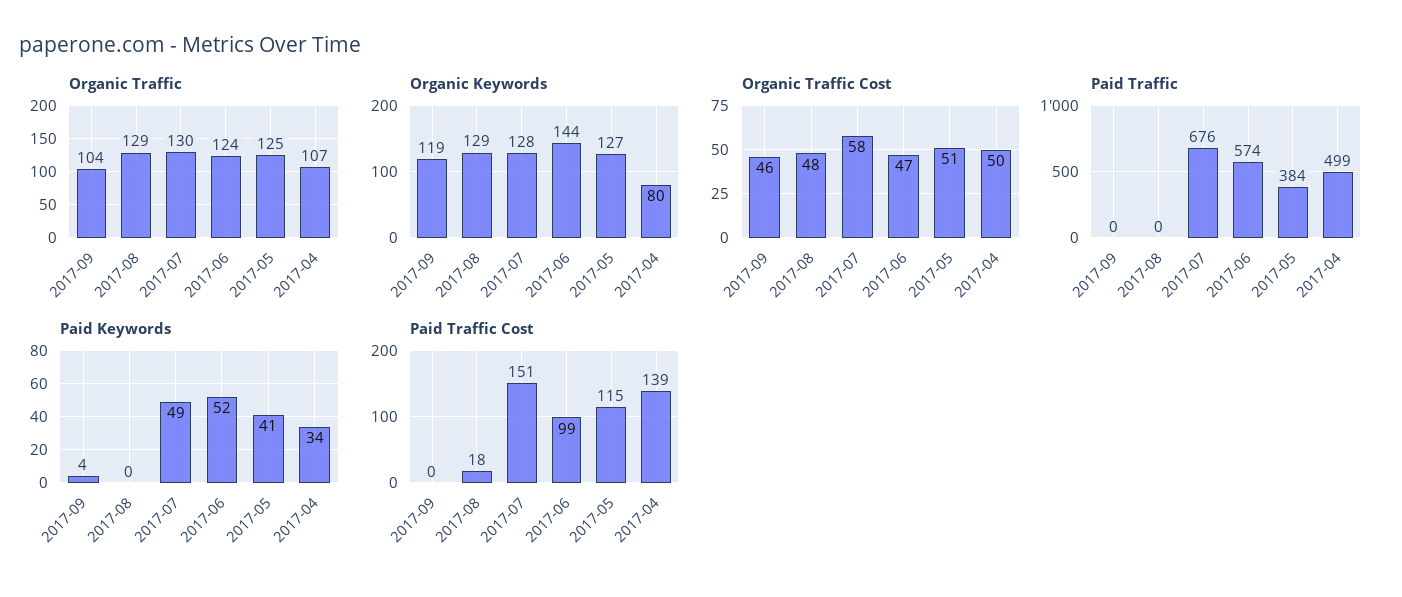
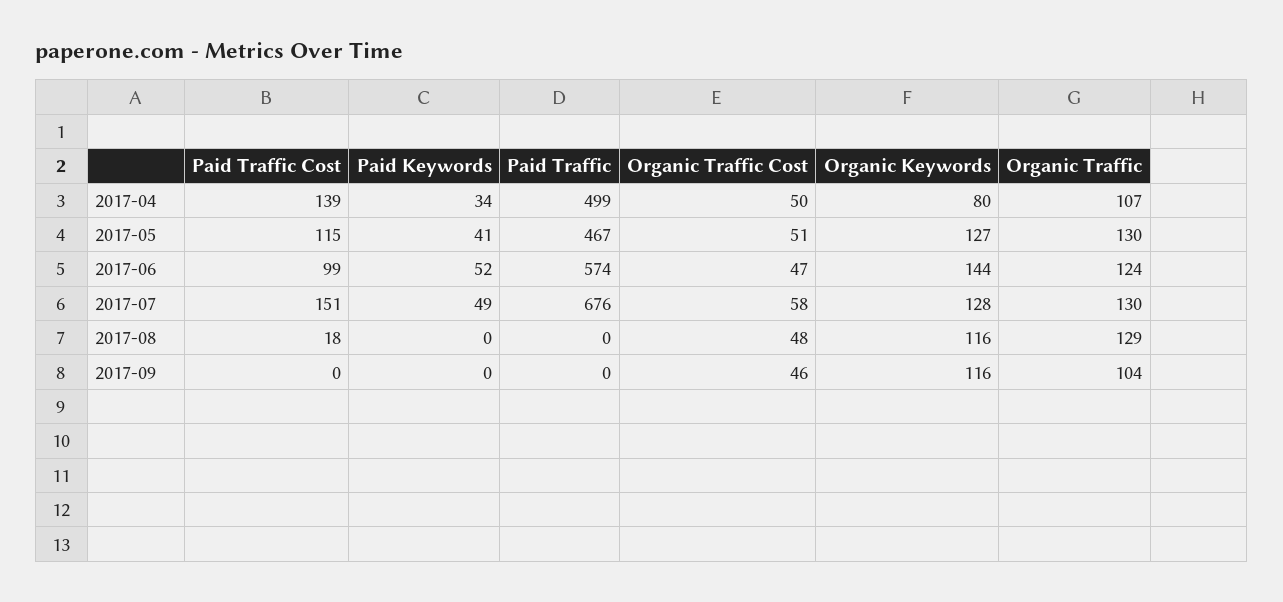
  {
    "Organic Traffic": {
      "2017-09": 104,
      "2017-08": 129,
      "2017-07": 130,
      "2017-06": 124,
-     "2017-05": 125,
+     "2017-05": 130,
      "2017-04": 107
    },
    "Organic Keywords": {
-     "2017-09": 119,
+     "2017-09": 116,
-     "2017-08": 129,
+     "2017-08": 116,
      "2017-07": 128,
      "2017-06": 144,
      "2017-05": 127,
      "2017-04": 80
    },
    "Organic Traffic Cost": {
      "2017-09": 46,
      "2017-08": 48,
      "2017-07": 58,
      "2017-06": 47,
      "2017-05": 51,
      "2017-04": 50
    },
    "Paid Traffic": {
      "2017-09": 0,
      "2017-08": 0,
      "2017-07": 676,
      "2017-06": 574,
-     "2017-05": 384,
+     "2017-05": 467,
      "2017-04": 499
    },
    "Paid Keywords": {
-     "2017-09": 4,
+     "2017-09": 0,
      "2017-08": 0,
      "2017-07": 49,
      "2017-06": 52,
      "2017-05": 41,
      "2017-04": 34
    },
    "Paid Traffic Cost": {
      "2017-09": 0,
      "2017-08": 18,
      "2017-07": 151,
      "2017-06": 99,
      "2017-05": 115,
      "2017-04": 139
    }
  }

